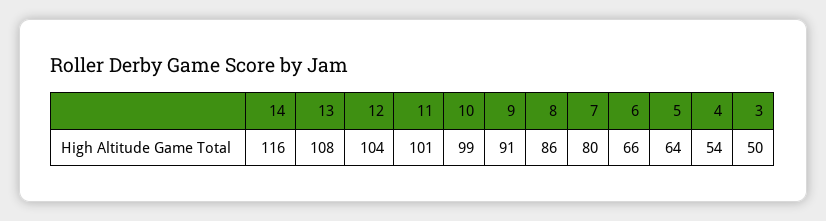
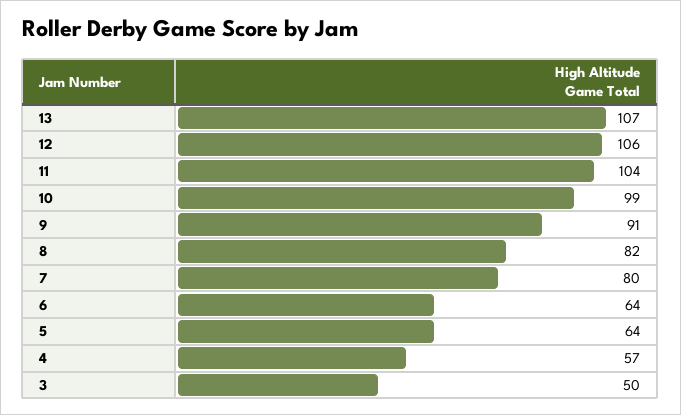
  {
-   "14": 116,
-   "13": 108,
+   "13": 107,
-   "12": 104,
+   "12": 106,
-   "11": 101,
+   "11": 104,
    "10": 99,
    "9": 91,
-   "8": 86,
+   "8": 82,
    "7": 80,
-   "6": 66,
+   "6": 64,
    "5": 64,
-   "4": 54,
+   "4": 57,
    "3": 50
  }

